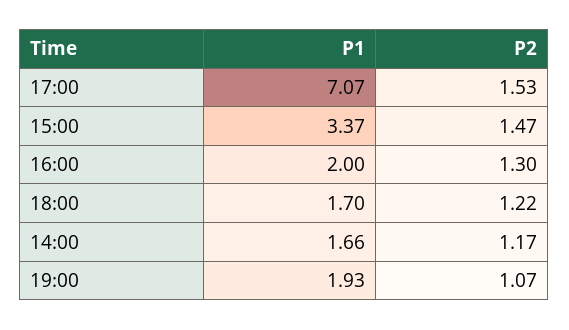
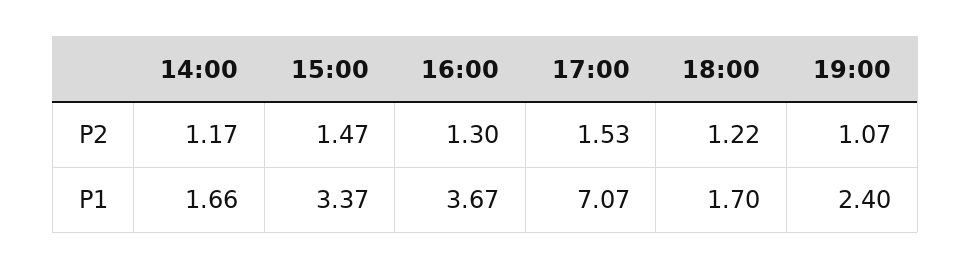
  {
    "P1": {
      "17:00": 7.07,
      "15:00": 3.37,
-     "16:00": 2,
+     "16:00": 3.67,
      "18:00": 1.7,
      "14:00": 1.66,
-     "19:00": 1.93
+     "19:00": 2.4
    },
    "P2": {
      "17:00": 1.53,
      "15:00": 1.47,
      "16:00": 1.3,
      "18:00": 1.22,
      "14:00": 1.17,
      "19:00": 1.07
    }
  }

